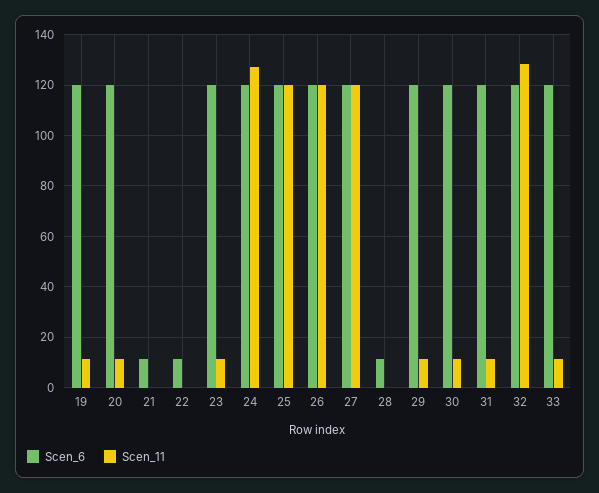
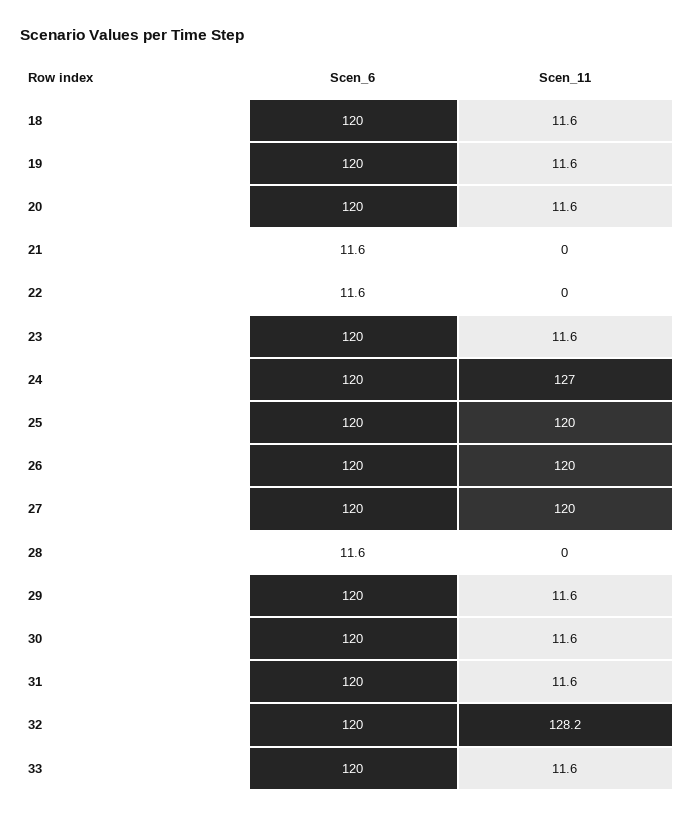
  {
    "Scen_6": {
      "19": 120,
      "20": 120,
      "21": 11.6,
      "22": 11.6,
      "23": 120,
      "24": 120,
      "25": 120,
      "26": 120,
      "27": 120,
      "28": 11.6,
      "29": 120,
      "30": 120,
      "31": 120,
      "32": 120,
-     "33": 120
+     "33": 120,
+     "18": 120
    },
    "Scen_11": {
      "19": 11.6,
      "20": 11.6,
      "21": 0,
      "22": 0,
      "23": 11.6,
      "24": 127,
      "25": 120,
      "26": 120,
      "27": 120,
      "28": 0,
      "29": 11.6,
      "30": 11.6,
      "31": 11.6,
      "32": 128.2,
-     "33": 11.6
+     "33": 11.6,
+     "18": 11.6
    }
  }

